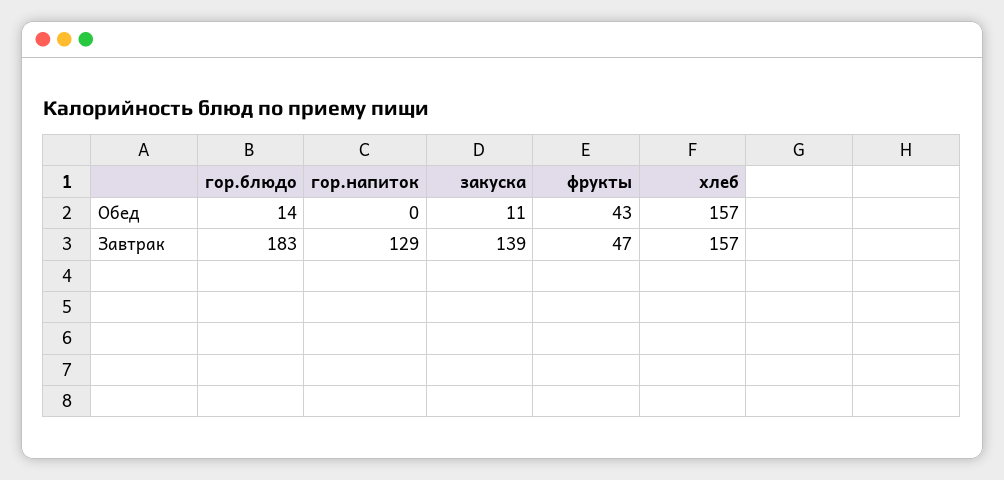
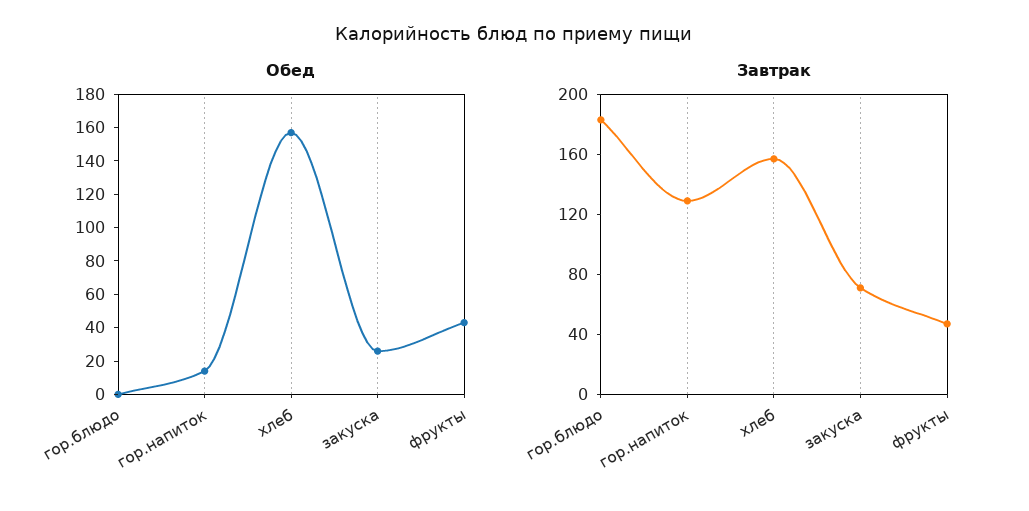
  {
    "Обед": {
-     "гор.блюдо": 14,
+     "гор.блюдо": 0,
-     "гор.напиток": 0,
+     "гор.напиток": 15,
-     "закуска": 11,
+     "закуска": 25,
      "фрукты": 43,
      "хлеб": 157
    },
    "Завтрак": {
      "гор.блюдо": 183,
      "гор.напиток": 129,
-     "закуска": 139,
+     "закуска": 70,
      "фрукты": 47,
      "хлеб": 157
    }
  }

